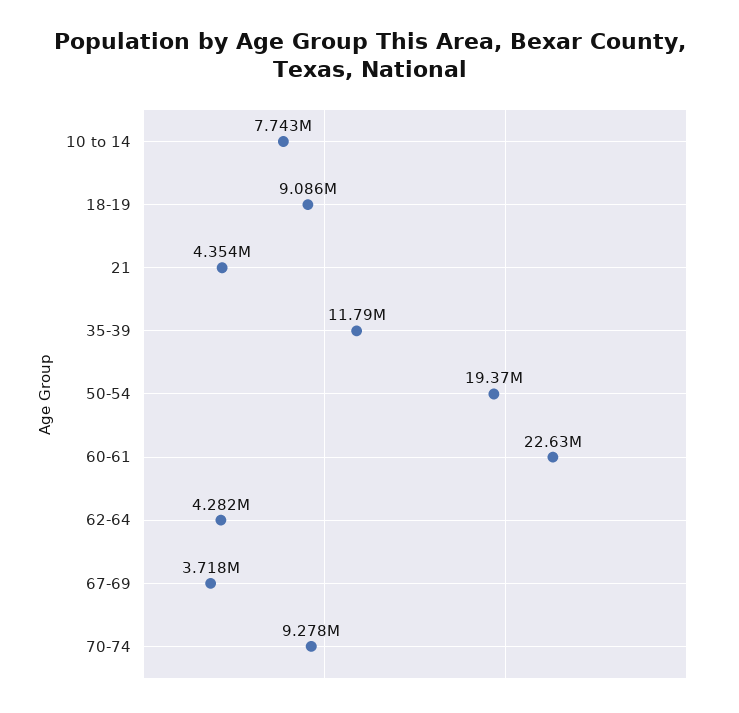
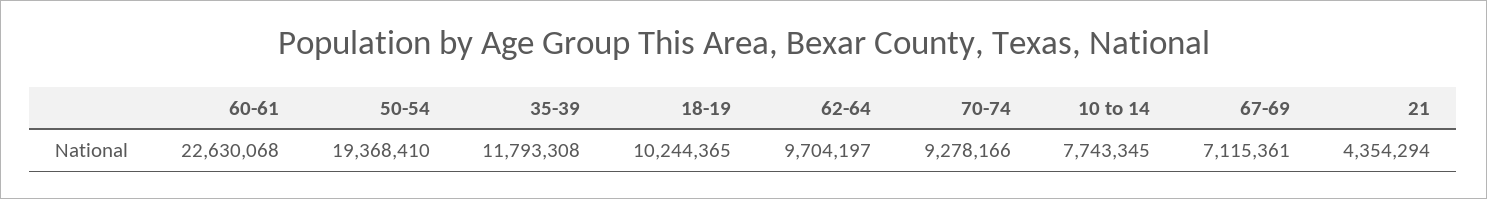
  {
    "10 to 14": 7743345,
-   "18-19": 9086000,
+   "18-19": 10244365,
    "21": 4354294,
    "35-39": 11793308,
    "50-54": 19368410,
    "60-61": 22630068,
-   "62-64": 4282000,
+   "62-64": 9704197,
-   "67-69": 3718000,
+   "67-69": 7115361,
    "70-74": 9278166
  }

